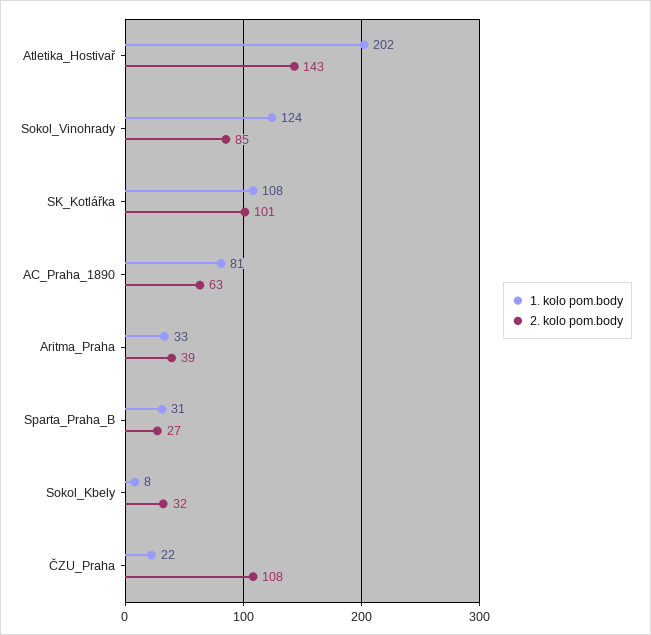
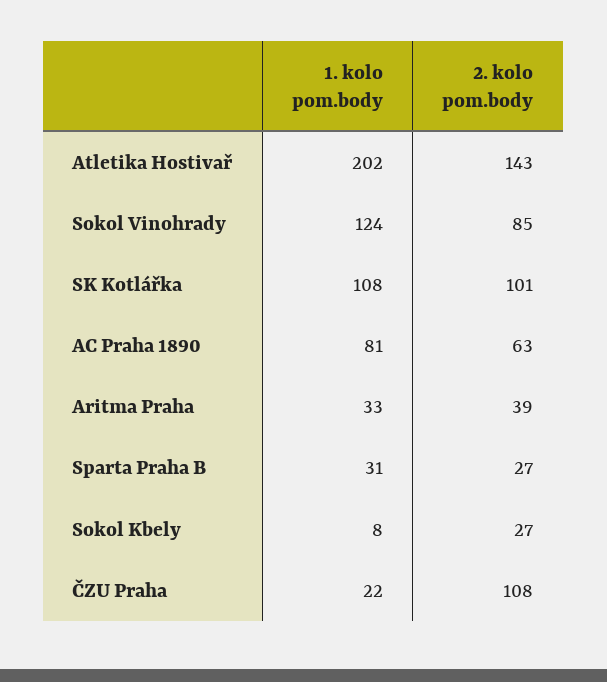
  {
    "1. kolo pom.body": {
      "Atletika_Hostivař": 202,
      "Sokol_Vinohrady": 124,
      "SK_Kotlářka": 108,
      "AC_Praha_1890": 81,
      "Aritma_Praha": 33,
      "Sparta_Praha_B": 31,
      "Sokol_Kbely": 8,
      "ČZU_Praha": 22
    },
    "2. kolo pom.body": {
      "Atletika_Hostivař": 143,
      "Sokol_Vinohrady": 85,
      "SK_Kotlářka": 101,
      "AC_Praha_1890": 63,
      "Aritma_Praha": 39,
      "Sparta_Praha_B": 27,
-     "Sokol_Kbely": 32,
+     "Sokol_Kbely": 27,
      "ČZU_Praha": 108
    }
  }

